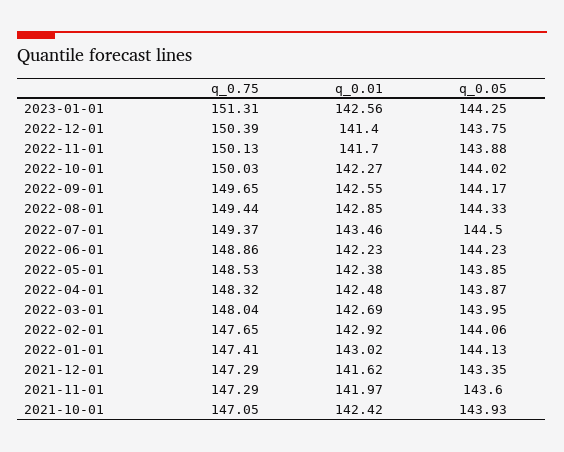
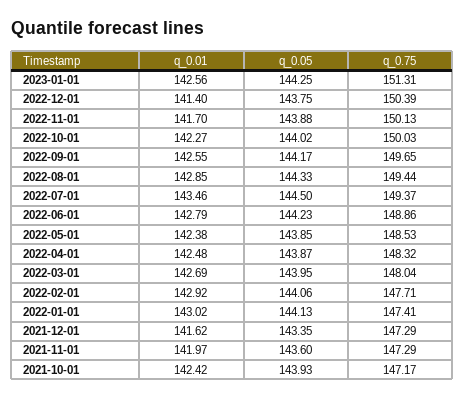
  {
    "q_0.75": {
      "2023-01-01": 151.31,
      "2022-12-01": 150.39,
      "2022-11-01": 150.13,
      "2022-10-01": 150.03,
      "2022-09-01": 149.65,
      "2022-08-01": 149.44,
      "2022-07-01": 149.37,
      "2022-06-01": 148.86,
      "2022-05-01": 148.53,
      "2022-04-01": 148.32,
      "2022-03-01": 148.04,
-     "2022-02-01": 147.65,
+     "2022-02-01": 147.71,
      "2022-01-01": 147.41,
      "2021-12-01": 147.29,
      "2021-11-01": 147.29,
-     "2021-10-01": 147.05
+     "2021-10-01": 147.17
    },
    "q_0.01": {
      "2023-01-01": 142.56,
      "2022-12-01": 141.4,
      "2022-11-01": 141.7,
      "2022-10-01": 142.27,
      "2022-09-01": 142.55,
      "2022-08-01": 142.85,
      "2022-07-01": 143.46,
-     "2022-06-01": 142.23,
+     "2022-06-01": 142.79,
      "2022-05-01": 142.38,
      "2022-04-01": 142.48,
      "2022-03-01": 142.69,
      "2022-02-01": 142.92,
      "2022-01-01": 143.02,
      "2021-12-01": 141.62,
      "2021-11-01": 141.97,
      "2021-10-01": 142.42
    },
    "q_0.05": {
      "2023-01-01": 144.25,
      "2022-12-01": 143.75,
      "2022-11-01": 143.88,
      "2022-10-01": 144.02,
      "2022-09-01": 144.17,
      "2022-08-01": 144.33,
      "2022-07-01": 144.5,
      "2022-06-01": 144.23,
      "2022-05-01": 143.85,
      "2022-04-01": 143.87,
      "2022-03-01": 143.95,
      "2022-02-01": 144.06,
      "2022-01-01": 144.13,
      "2021-12-01": 143.35,
      "2021-11-01": 143.6,
      "2021-10-01": 143.93
    }
  }

